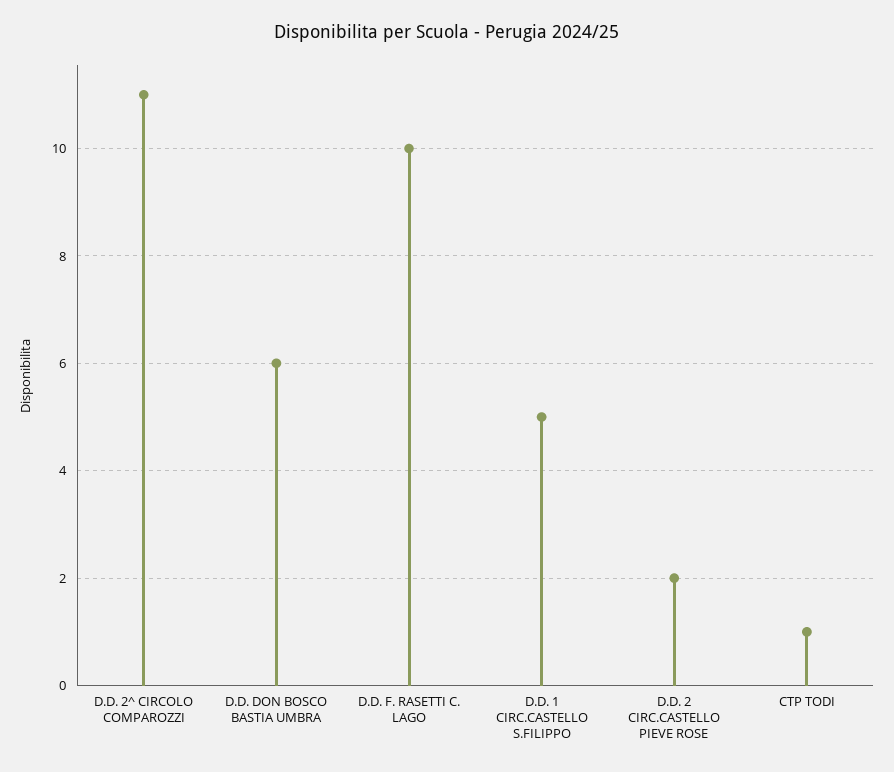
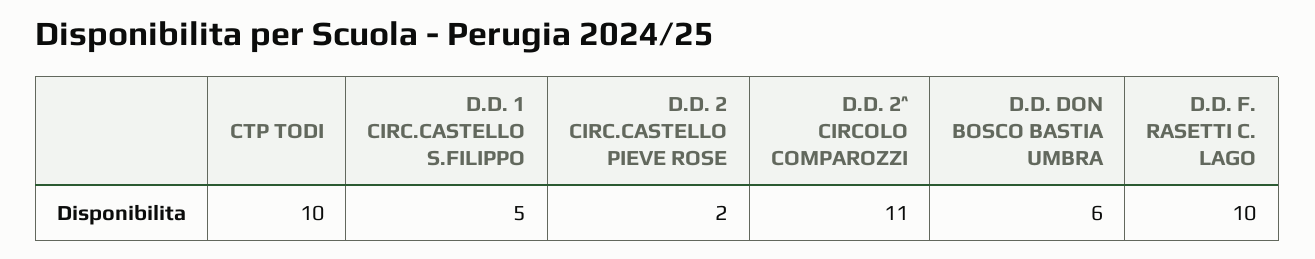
  {
    "D.D. 2^ CIRCOLO COMPAROZZI": 11,
    "D.D. DON BOSCO BASTIA UMBRA": 6,
    "D.D. F. RASETTI C. LAGO": 10,
    "D.D. 1 CIRC.CASTELLO S.FILIPPO": 5,
    "D.D. 2 CIRC.CASTELLO PIEVE ROSE": 2,
-   "CTP TODI": 1
+   "CTP TODI": 10
  }

